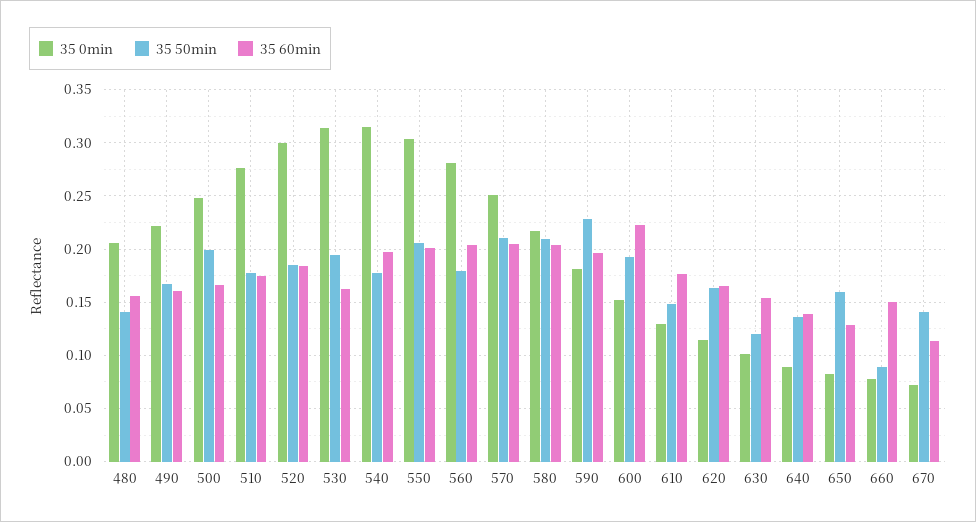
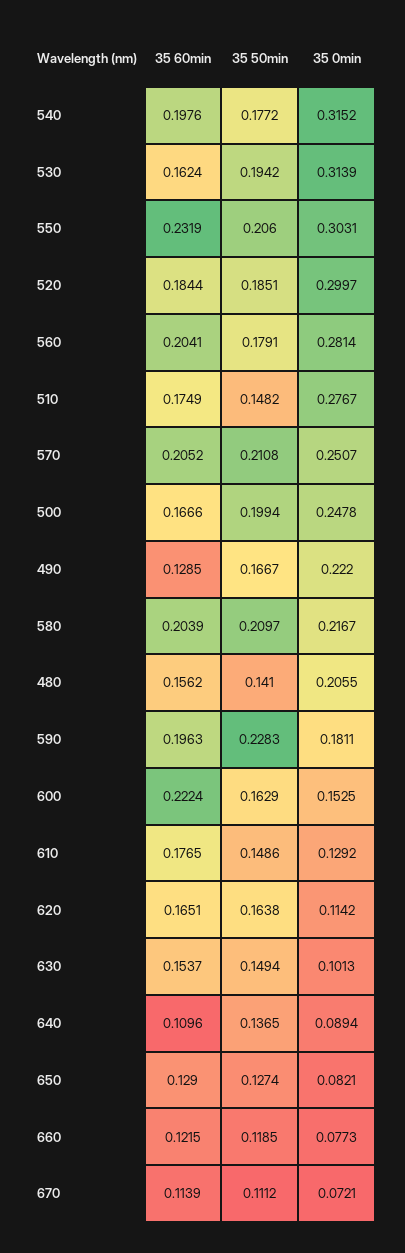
  {
    "35 0min": {
      "480": 0.2055,
      "490": 0.222,
      "500": 0.2478,
      "510": 0.2767,
      "520": 0.2997,
      "530": 0.3139,
      "540": 0.3152,
      "550": 0.3031,
      "560": 0.2814,
      "570": 0.2507,
      "580": 0.2167,
      "590": 0.1811,
      "600": 0.1525,
      "610": 0.1292,
      "620": 0.1142,
      "630": 0.1013,
      "640": 0.0894,
      "650": 0.0821,
      "660": 0.0773,
      "670": 0.0721
    },
    "35 50min": {
      "480": 0.141,
      "490": 0.1667,
      "500": 0.1994,
-     "510": 0.18,
+     "510": 0.1482,
      "520": 0.1851,
      "530": 0.1942,
      "540": 0.1772,
      "550": 0.206,
      "560": 0.1791,
      "570": 0.2108,
      "580": 0.2097,
      "590": 0.2283,
-     "600": 0.19,
+     "600": 0.1629,
      "610": 0.1486,
      "620": 0.1638,
-     "630": 0.12,
+     "630": 0.1494,
      "640": 0.1365,
-     "650": 0.16,
+     "650": 0.1274,
-     "660": 0.09,
+     "660": 0.1185,
-     "670": 0.14
+     "670": 0.1112
    },
    "35 60min": {
      "480": 0.1562,
-     "490": 0.16,
+     "490": 0.1285,
      "500": 0.1666,
      "510": 0.1749,
      "520": 0.1844,
      "530": 0.1624,
      "540": 0.1976,
-     "550": 0.2,
+     "550": 0.2319,
      "560": 0.2041,
      "570": 0.2052,
      "580": 0.2039,
      "590": 0.1963,
      "600": 0.2224,
      "610": 0.1765,
      "620": 0.1651,
      "630": 0.1537,
-     "640": 0.14,
+     "640": 0.1096,
      "650": 0.129,
-     "660": 0.15,
+     "660": 0.1215,
      "670": 0.1139
    }
  }

